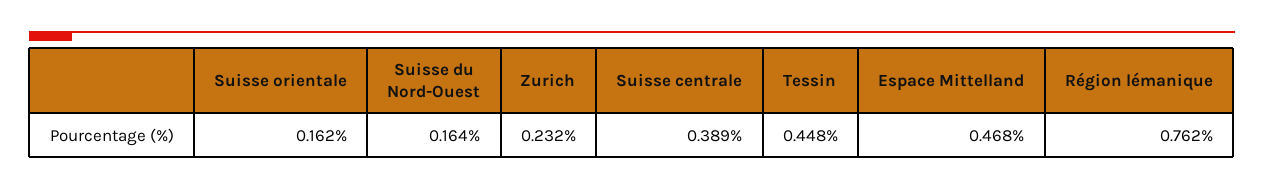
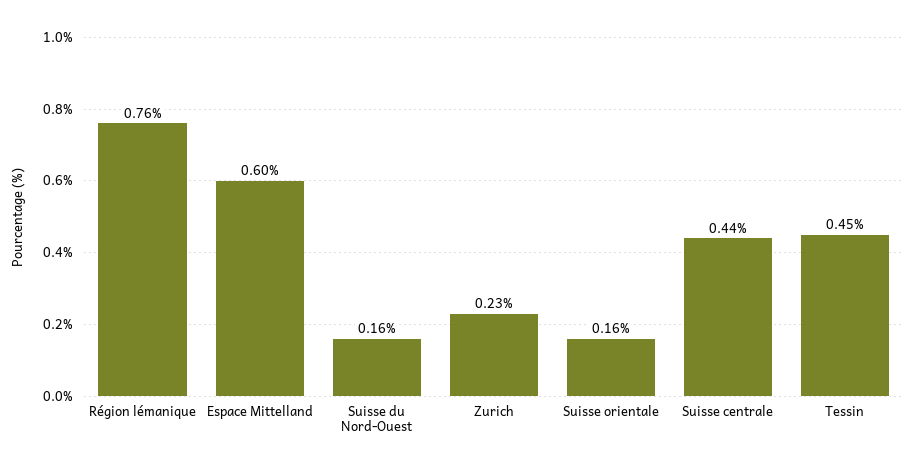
  {
    "Suisse orientale": 0.162,
    "Suisse du Nord-Ouest": 0.164,
    "Zurich": 0.232,
-   "Suisse centrale": 0.389,
+   "Suisse centrale": 0.44,
    "Tessin": 0.448,
-   "Espace Mittelland": 0.468,
+   "Espace Mittelland": 0.6,
    "Région lémanique": 0.762
  }

